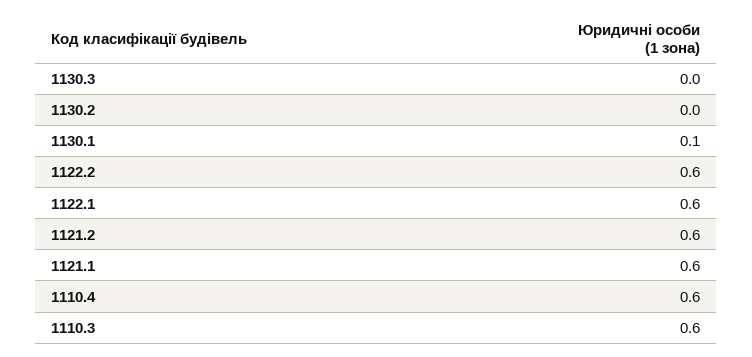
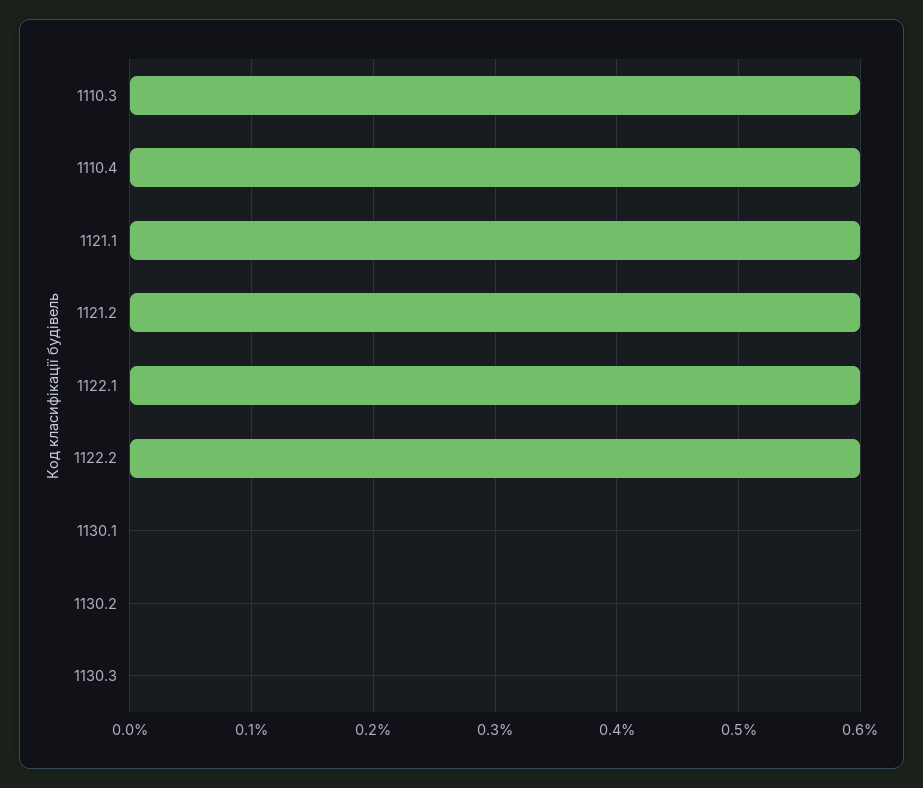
  {
    "1130.3": 0,
    "1130.2": 0,
-   "1130.1": 0.1,
+   "1130.1": 0,
    "1122.2": 0.6,
    "1122.1": 0.6,
    "1121.2": 0.6,
    "1121.1": 0.6,
    "1110.4": 0.6,
    "1110.3": 0.6
  }

